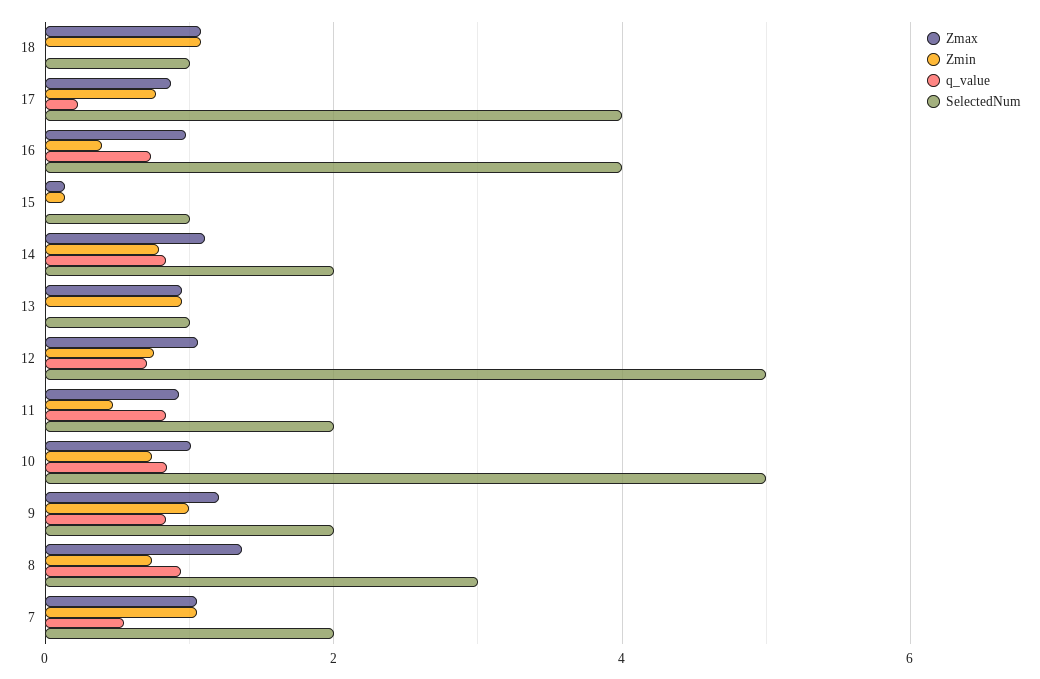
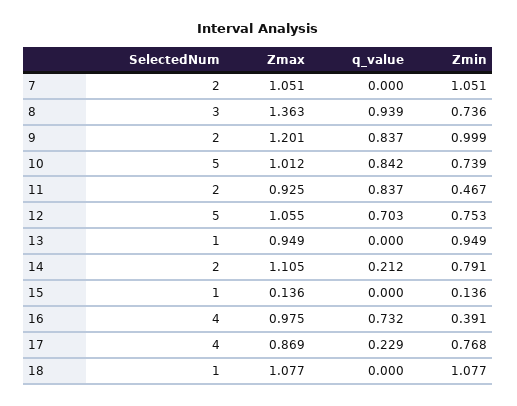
  {
    "Zmax": {
      "18": 1.077,
      "17": 0.869,
      "16": 0.975,
      "15": 0.136,
      "14": 1.105,
      "13": 0.949,
      "12": 1.055,
      "11": 0.925,
      "10": 1.012,
      "9": 1.201,
      "8": 1.363,
      "7": 1.051
    },
    "Zmin": {
      "18": 1.077,
      "17": 0.768,
      "16": 0.391,
      "15": 0.136,
      "14": 0.791,
      "13": 0.949,
      "12": 0.753,
      "11": 0.467,
      "10": 0.739,
      "9": 0.999,
      "8": 0.736,
      "7": 1.051
    },
    "q_value": {
      "18": 0,
      "17": 0.229,
      "16": 0.732,
      "15": 0,
-     "14": 0.8,
+     "14": 0.212,
      "13": 0,
      "12": 0.703,
      "11": 0.837,
      "10": 0.842,
      "9": 0.837,
      "8": 0.939,
-     "7": 0.6
+     "7": 0
    },
    "SelectedNum": {
      "18": 1,
      "17": 4,
      "16": 4,
      "15": 1,
      "14": 2,
      "13": 1,
      "12": 5,
      "11": 2,
      "10": 5,
      "9": 2,
      "8": 3,
      "7": 2
    }
  }

